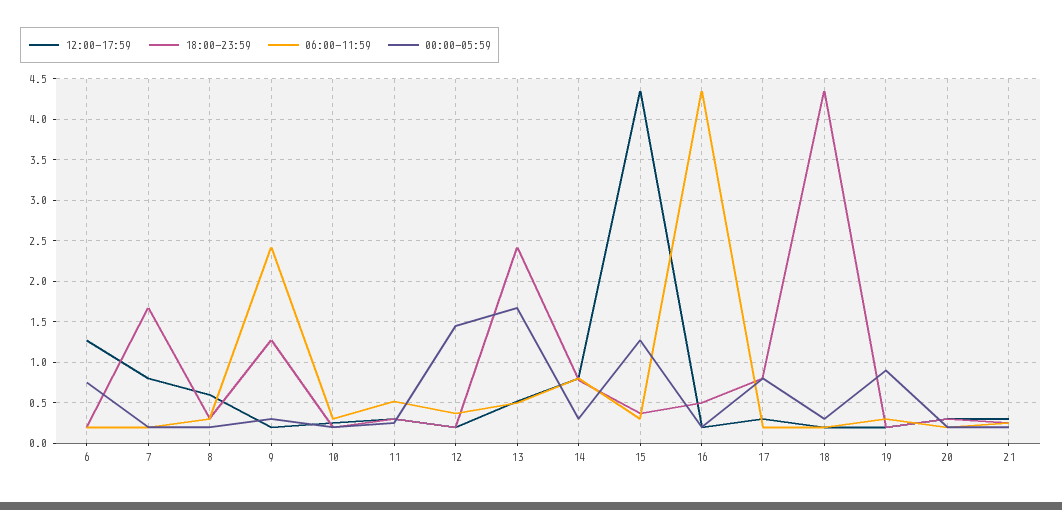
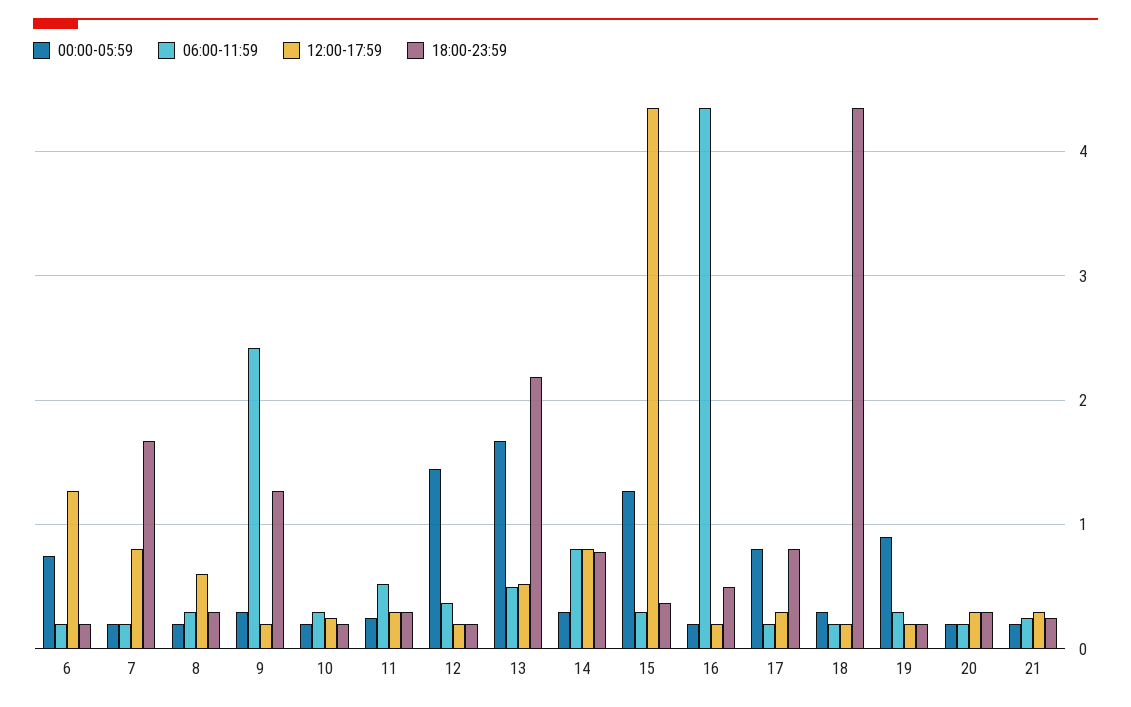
  {
    "12:00-17:59": {
      "6": 1.3,
      "7": 0.8,
      "8": 0.6,
      "9": 0.2,
      "10": 0.3,
      "11": 0.3,
      "12": 0.2,
      "13": 0.5,
      "14": 0.8,
      "15": 4.4,
      "16": 0.2,
      "17": 0.3,
      "18": 0.2,
      "19": 0.2,
      "20": 0.3,
      "21": 0.3
    },
    "18:00-23:59": {
      "6": 0.2,
      "7": 1.7,
      "8": 0.3,
      "9": 1.3,
      "10": 0.2,
      "11": 0.3,
      "12": 0.2,
-     "13": 2.4,
+     "13": 2.2,
      "14": 0.8,
      "15": 0.4,
      "16": 0.5,
      "17": 0.8,
      "18": 4.4,
      "19": 0.2,
      "20": 0.3,
      "21": 0.3
    },
    "06:00-11:59": {
      "6": 0.2,
      "7": 0.2,
      "8": 0.3,
      "9": 2.4,
      "10": 0.3,
      "11": 0.5,
      "12": 0.4,
      "13": 0.5,
      "14": 0.8,
      "15": 0.3,
      "16": 4.4,
      "17": 0.2,
      "18": 0.2,
      "19": 0.3,
      "20": 0.2,
      "21": 0.3
    },
    "00:00-05:59": {
      "6": 0.8,
      "7": 0.2,
      "8": 0.2,
      "9": 0.3,
      "10": 0.2,
      "11": 0.3,
      "12": 1.5,
      "13": 1.7,
      "14": 0.3,
      "15": 1.3,
      "16": 0.2,
      "17": 0.8,
      "18": 0.3,
      "19": 0.9,
      "20": 0.2,
      "21": 0.2
    }
  }

